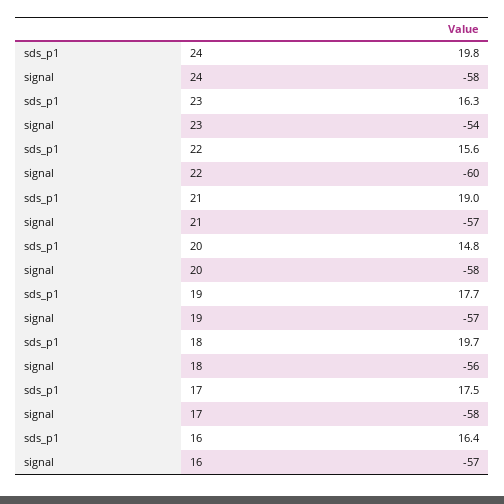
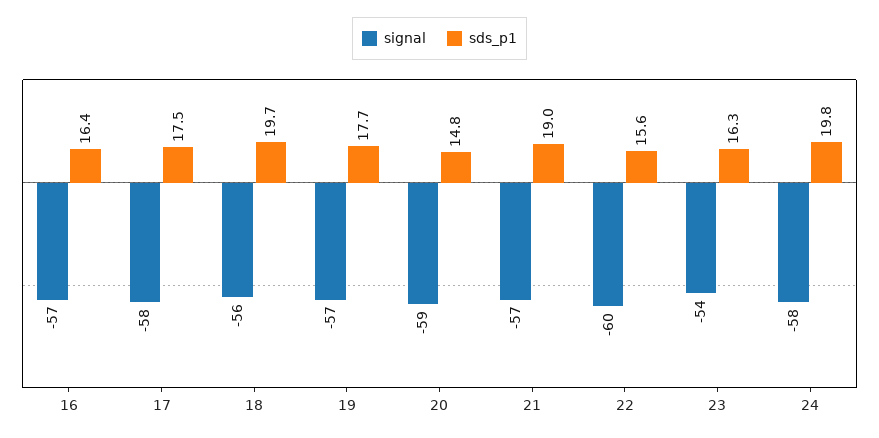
  {
    "sds_p1": {
      "24": 19.8,
      "23": 16.3,
      "22": 15.6,
      "21": 19,
      "20": 14.8,
      "19": 17.7,
      "18": 19.7,
      "17": 17.5,
      "16": 16.4
    },
    "signal": {
      "24": -58,
      "23": -54,
      "22": -60,
      "21": -57,
-     "20": -58,
+     "20": -59,
      "19": -57,
      "18": -56,
      "17": -58,
      "16": -57
    }
  }

